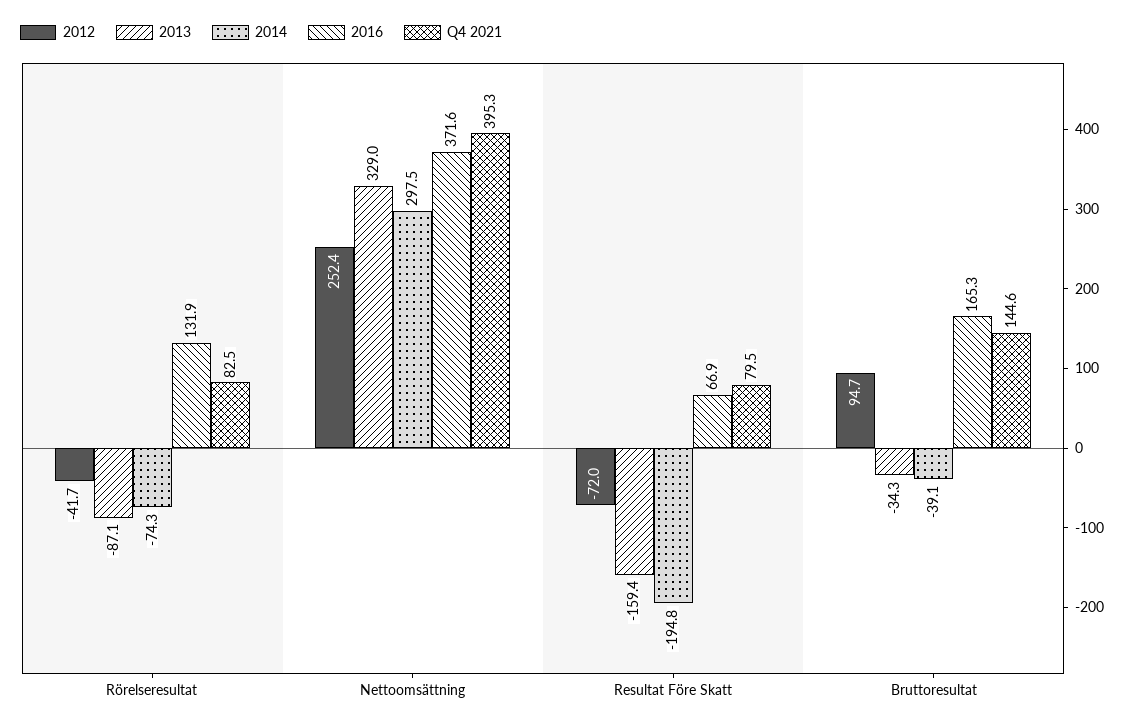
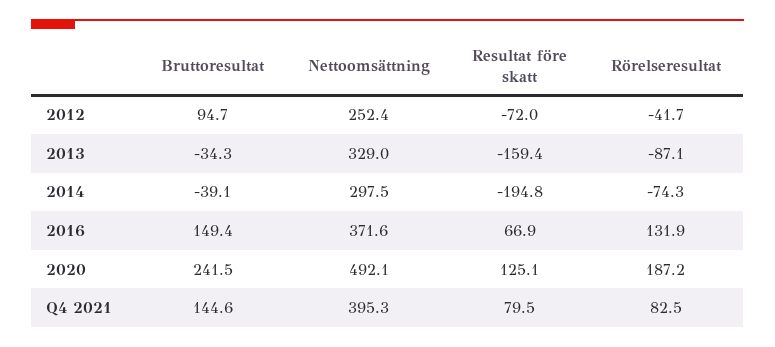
  {
    "2012": {
      "Rörelseresultat": -41.7,
      "Nettoomsättning": 252.4,
      "Resultat Före Skatt": -72,
      "Bruttoresultat": 94.7
    },
    "2013": {
      "Rörelseresultat": -87.1,
      "Nettoomsättning": 329,
      "Resultat Före Skatt": -159.4,
      "Bruttoresultat": -34.3
    },
    "2014": {
      "Rörelseresultat": -74.3,
      "Nettoomsättning": 297.5,
      "Resultat Före Skatt": -194.8,
      "Bruttoresultat": -39.1
    },
    "2016": {
      "Rörelseresultat": 131.9,
      "Nettoomsättning": 371.6,
      "Resultat Före Skatt": 66.9,
-     "Bruttoresultat": 165.3
+     "Bruttoresultat": 149.4
    },
    "Q4 2021": {
      "Rörelseresultat": 82.5,
      "Nettoomsättning": 395.3,
      "Resultat Före Skatt": 79.5,
      "Bruttoresultat": 144.6
-   }
+   },
+   "2020": {
+     "Bruttoresultat": 241.5,
+     "Nettoomsättning": 492.1,
+     "Resultat Före Skatt": 125.1,
+     "Rörelseresultat": 187.2
+   }
  }

